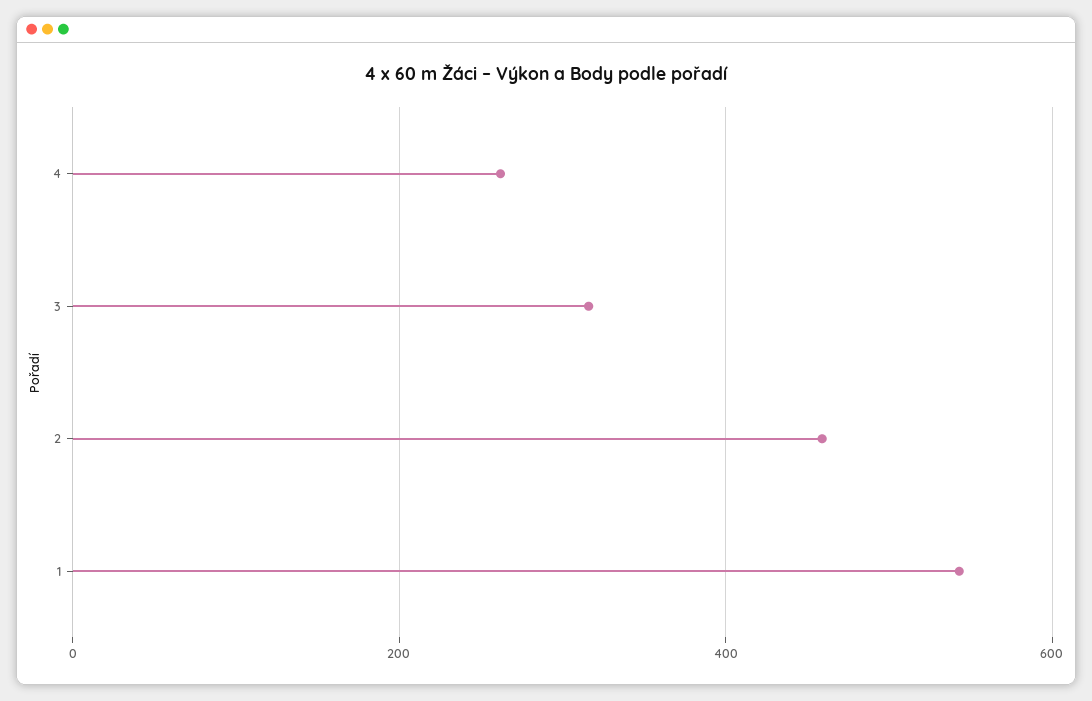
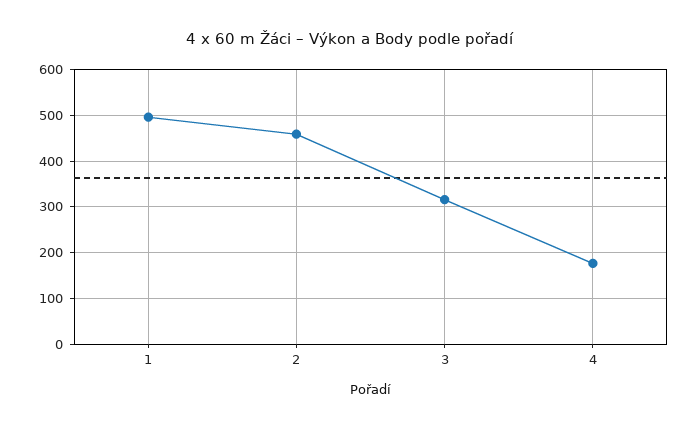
  {
-   "4": 260,
+   "4": 180,
    "3": 320,
    "2": 460,
-   "1": 540
+   "1": 500
  }

